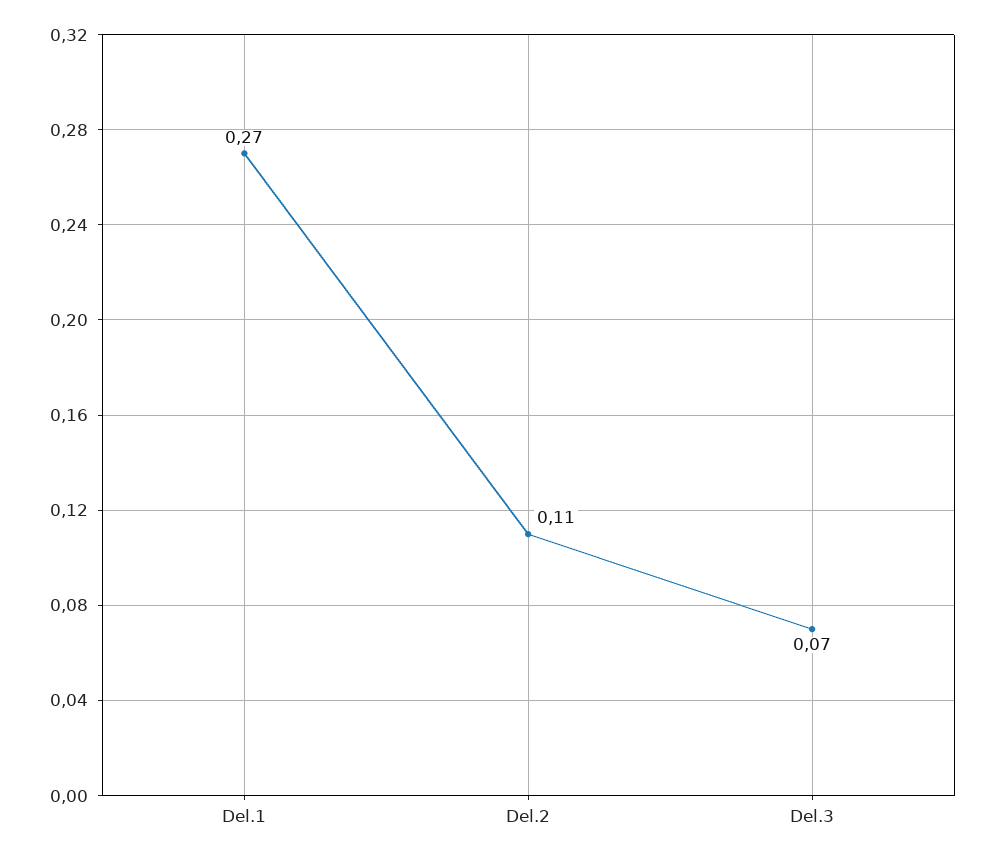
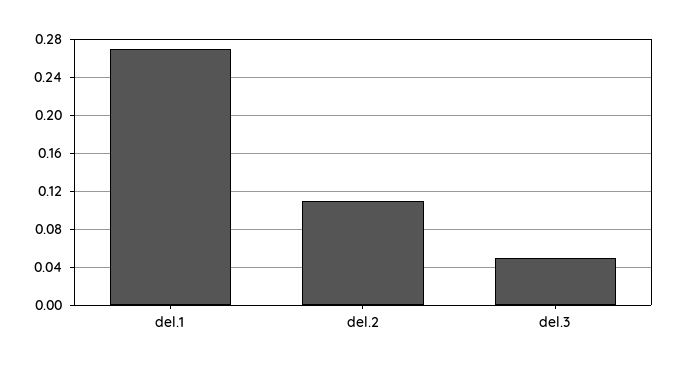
  {
    "Del.1": 0.27,
    "Del.2": 0.11,
-   "Del.3": 0.07
+   "Del.3": 0.05
  }

